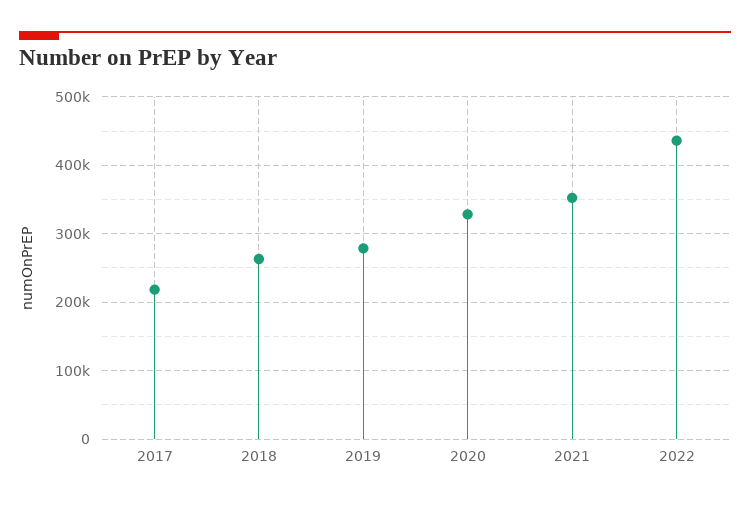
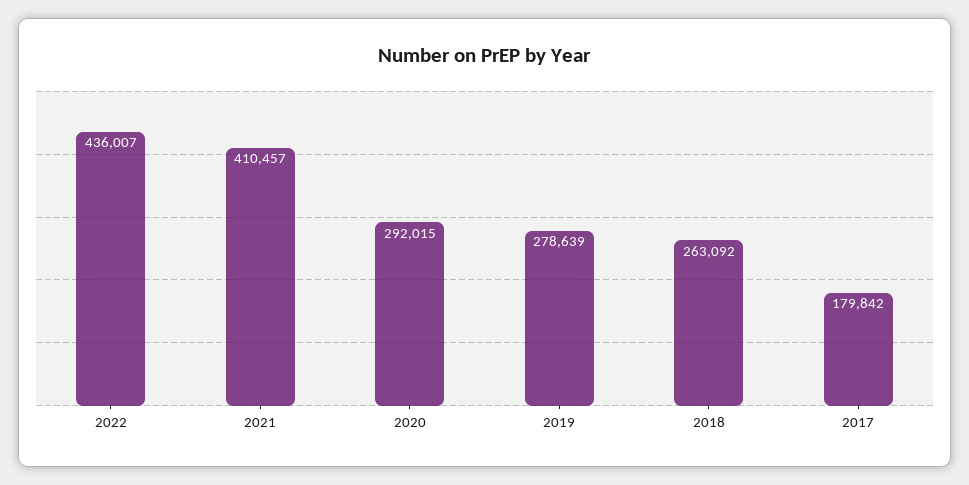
  {
-   "2017": 220000,
+   "2017": 179842,
    "2018": 263092,
    "2019": 278639,
-   "2020": 330000,
+   "2020": 292015,
-   "2021": 350000,
+   "2021": 410457,
    "2022": 436007
  }

